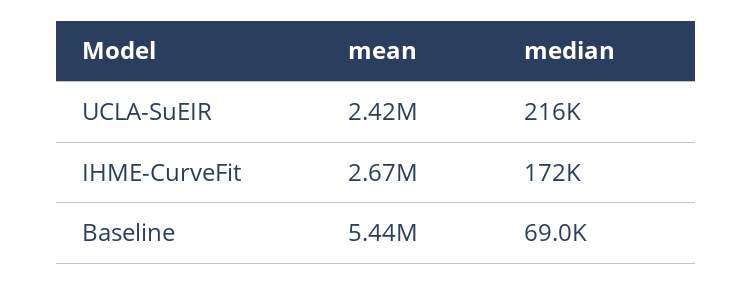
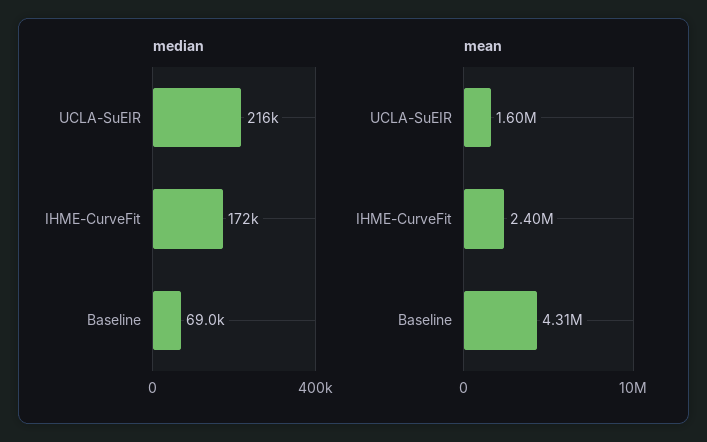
  {
    "mean": {
-     "UCLA-SuEIR": 2420000,
+     "UCLA-SuEIR": 1600000,
-     "IHME-CurveFit": 2670000,
+     "IHME-CurveFit": 2400000,
-     "Baseline": 5440000
+     "Baseline": 4310000
    },
    "median": {
      "UCLA-SuEIR": 216000,
      "IHME-CurveFit": 172000,
      "Baseline": 69000
    }
  }

